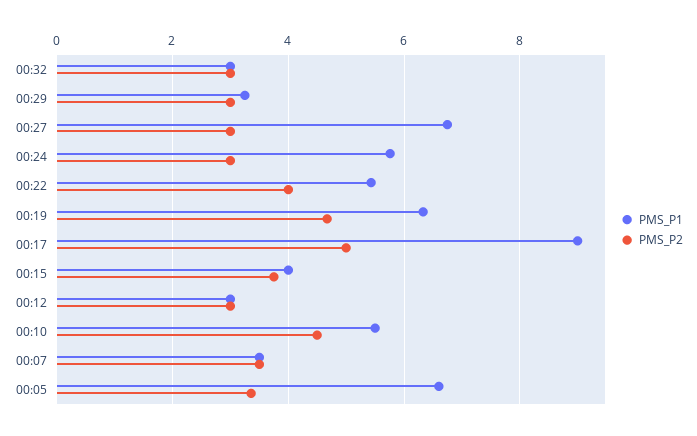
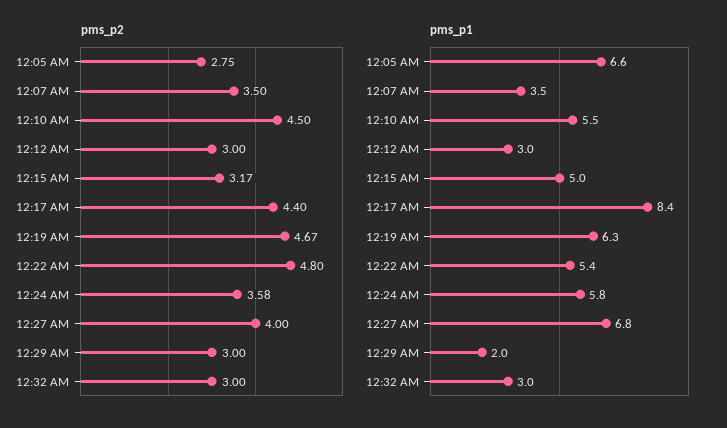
  {
    "PMS_P1": {
      "00:32": 3,
-     "00:29": 3.2,
+     "00:29": 2,
      "00:27": 6.8,
      "00:24": 5.8,
      "00:22": 5.4,
      "00:19": 6.3,
-     "00:17": 9,
+     "00:17": 8.4,
-     "00:15": 4,
+     "00:15": 5,
      "00:12": 3,
      "00:10": 5.5,
      "00:07": 3.5,
      "00:05": 6.6
    },
    "PMS_P2": {
      "00:32": 3,
      "00:29": 3,
-     "00:27": 3,
+     "00:27": 4,
-     "00:24": 3,
+     "00:24": 3.58,
-     "00:22": 4,
+     "00:22": 4.8,
      "00:19": 4.67,
-     "00:17": 5,
+     "00:17": 4.4,
-     "00:15": 3.8,
+     "00:15": 3.17,
      "00:12": 3,
      "00:10": 4.5,
      "00:07": 3.5,
-     "00:05": 3.4
+     "00:05": 2.75
    }
  }

